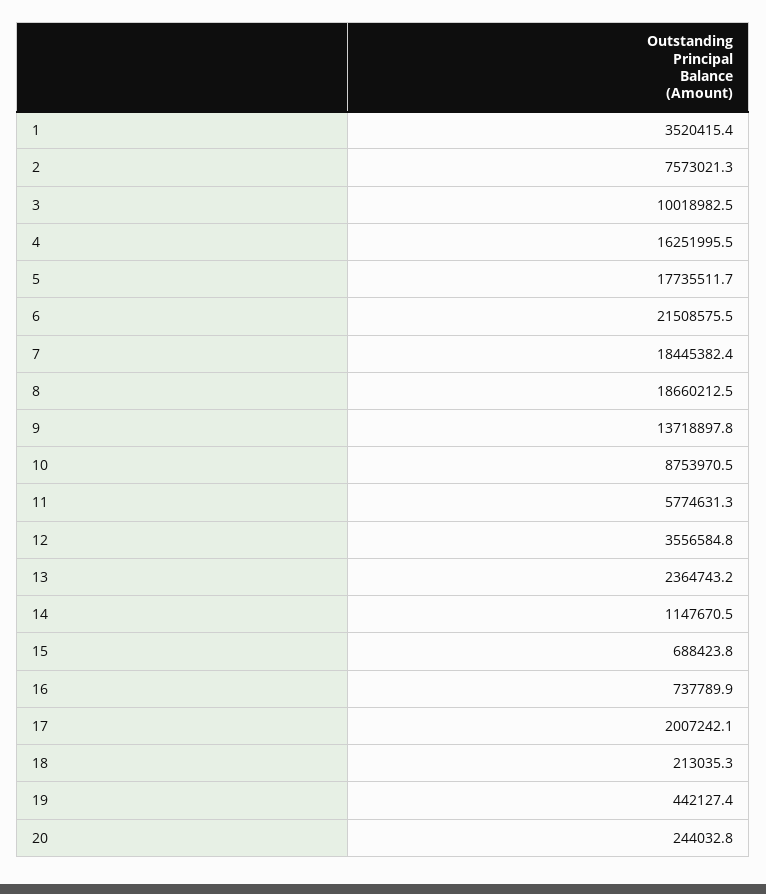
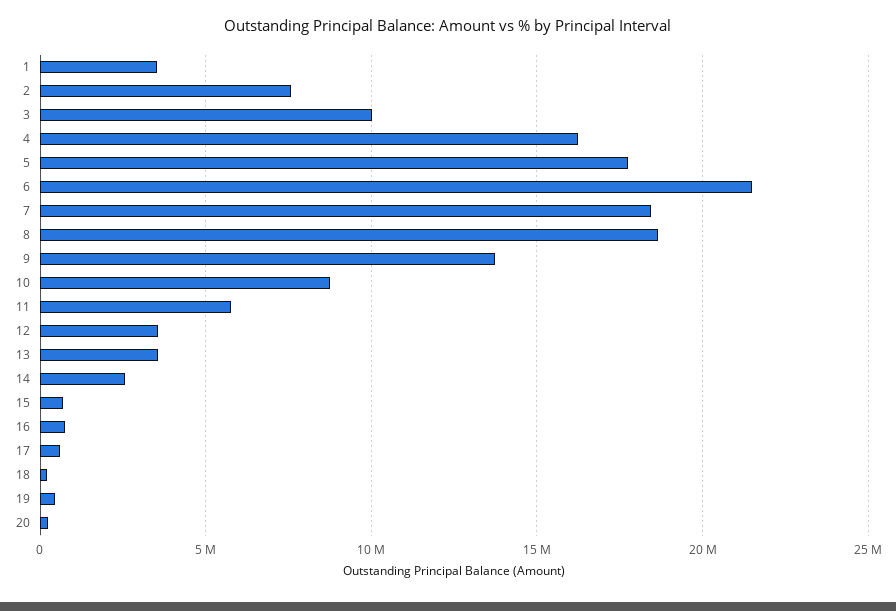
  {
    "1": 3520415.4,
    "2": 7573021.3,
    "3": 10018982.5,
    "4": 16251995.5,
    "5": 17735511.7,
    "6": 21508575.5,
    "7": 18445382.4,
    "8": 18660212.5,
    "9": 13718897.8,
    "10": 8753970.5,
    "11": 5774631.3,
    "12": 3556584.8,
-   "13": 2364743.2,
+   "13": 3500000,
-   "14": 1147670.5,
+   "14": 2500000,
    "15": 688423.8,
    "16": 737789.9,
-   "17": 2007242.1,
+   "17": 500000,
    "18": 213035.3,
    "19": 442127.4,
    "20": 244032.8
  }

